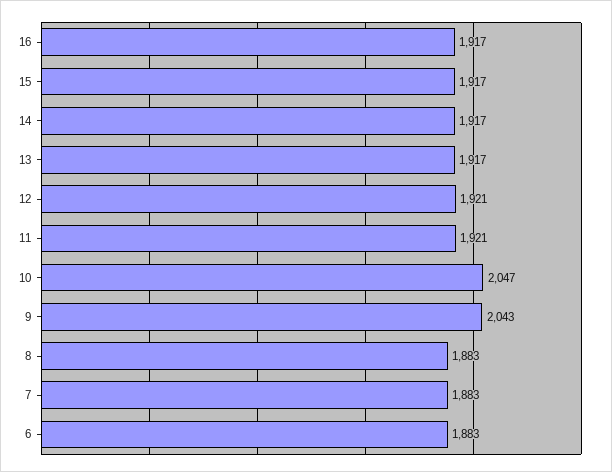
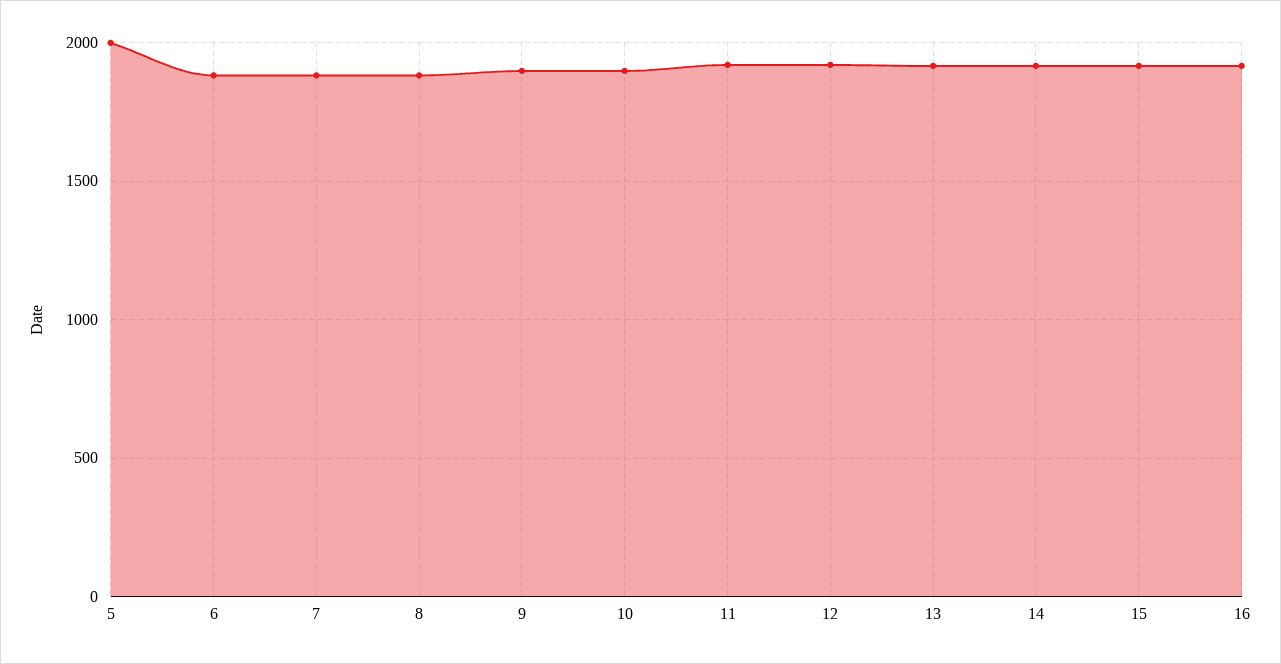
  {
    "16": 1917,
    "15": 1917,
    "14": 1917,
    "13": 1917,
    "12": 1921,
    "11": 1921,
-   "10": 2047,
+   "10": 1900,
-   "9": 2043,
+   "9": 1900,
    "8": 1883,
    "7": 1883,
-   "6": 1883
+   "6": 1883,
+   "5": 2000
  }

